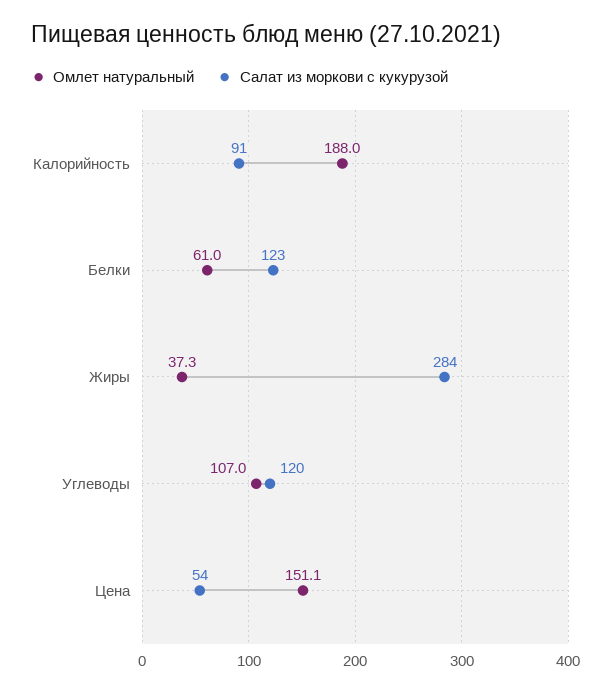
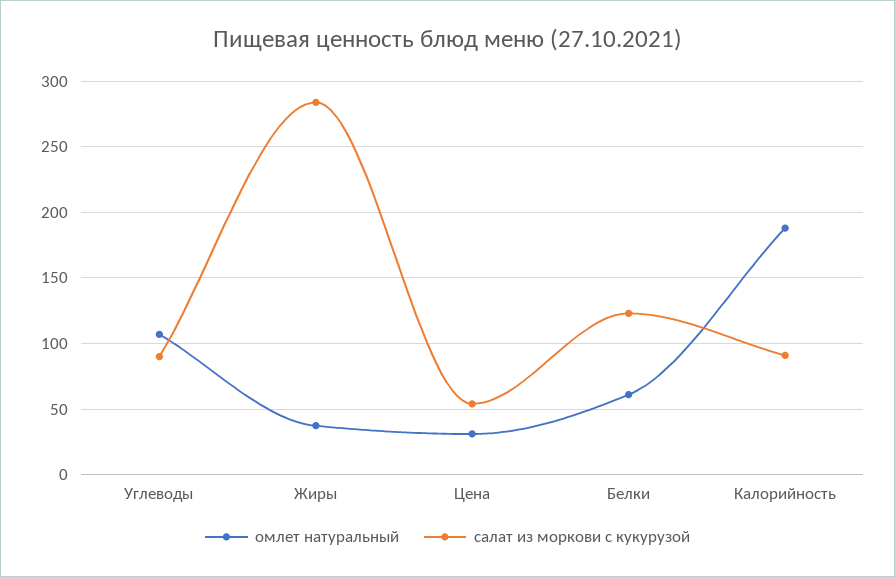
  {
    "Омлет натуральный": {
      "Калорийность": 188,
      "Белки": 61,
      "Жиры": 37.3,
      "Углеводы": 107,
-     "Цена": 151.1
+     "Цена": 30
    },
    "Салат из моркови с кукурузой": {
      "Калорийность": 91,
      "Белки": 123,
      "Жиры": 284,
-     "Углеводы": 120,
+     "Углеводы": 90,
      "Цена": 54
    }
  }

